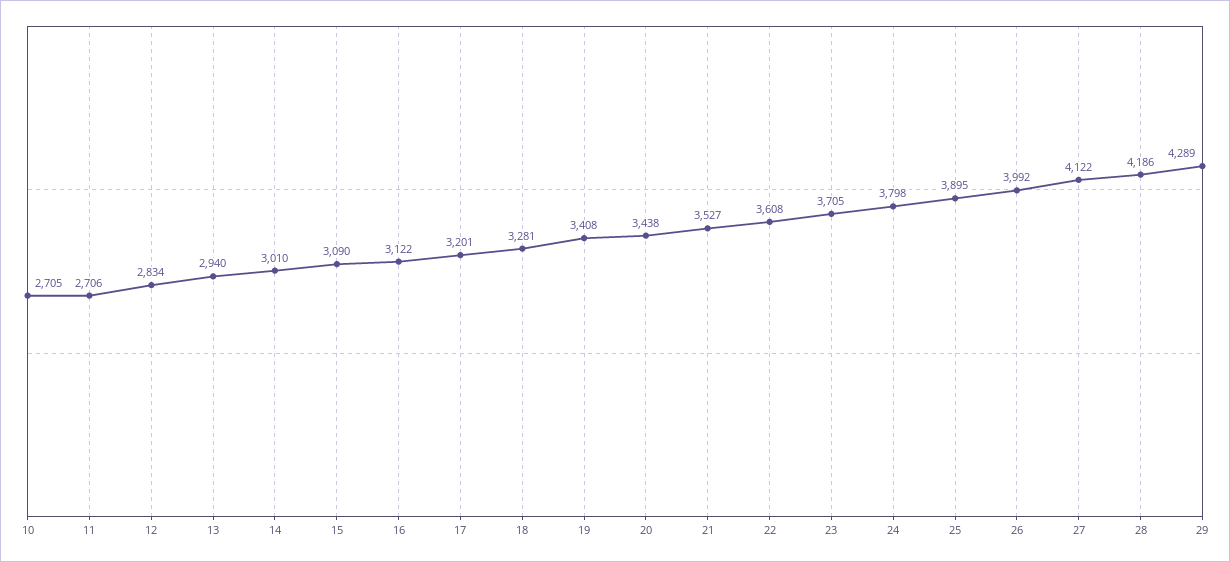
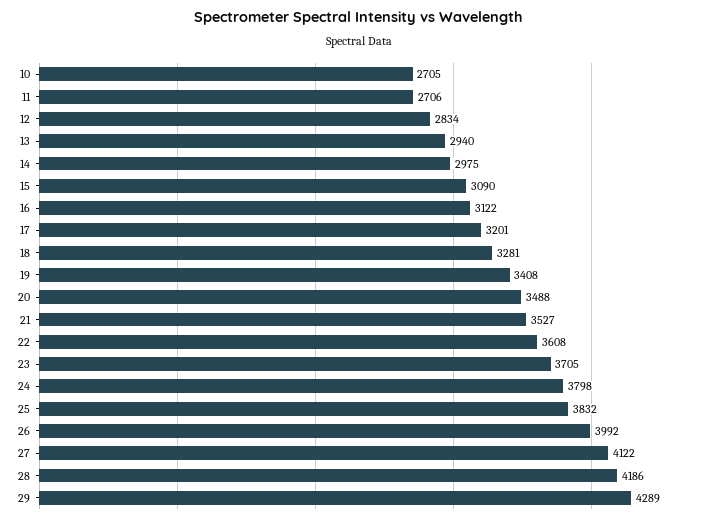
  {
    "10": 2705,
    "11": 2706,
    "12": 2834,
    "13": 2940,
-   "14": 3010,
+   "14": 2975,
    "15": 3090,
    "16": 3122,
    "17": 3201,
    "18": 3281,
    "19": 3408,
-   "20": 3438,
+   "20": 3488,
    "21": 3527,
    "22": 3608,
    "23": 3705,
    "24": 3798,
-   "25": 3895,
+   "25": 3832,
    "26": 3992,
    "27": 4122,
    "28": 4186,
    "29": 4289
  }

